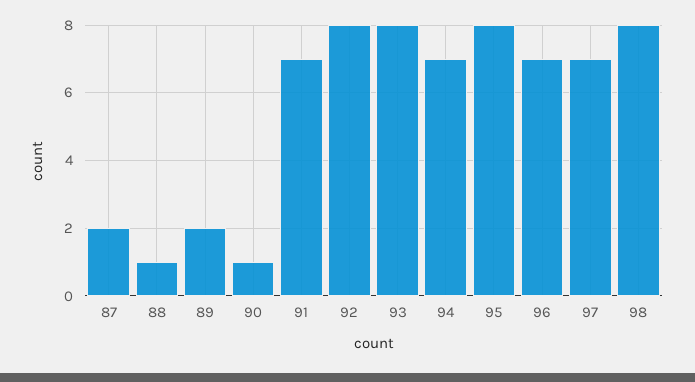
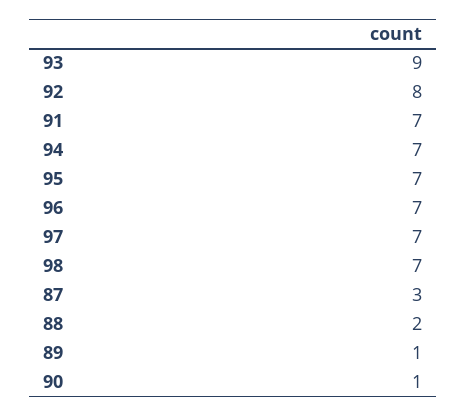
  {
-   "87": 2,
+   "87": 3,
-   "88": 1,
+   "88": 2,
-   "89": 2,
+   "89": 1,
    "90": 1,
    "91": 7,
    "92": 8,
-   "93": 8,
+   "93": 9,
    "94": 7,
-   "95": 8,
+   "95": 7,
    "96": 7,
    "97": 7,
-   "98": 8
+   "98": 7
  }

